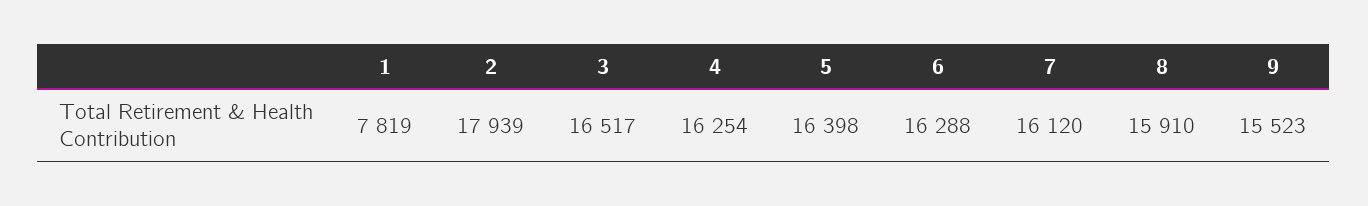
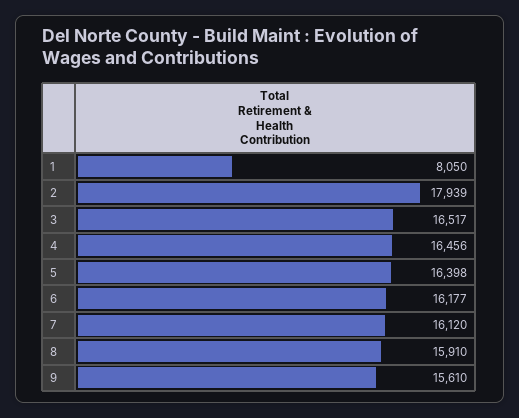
  {
-   "1": 7819,
+   "1": 8050,
    "2": 17939,
    "3": 16517,
-   "4": 16254,
+   "4": 16456,
    "5": 16398,
-   "6": 16288,
+   "6": 16177,
    "7": 16120,
    "8": 15910,
-   "9": 15523
+   "9": 15610
  }

